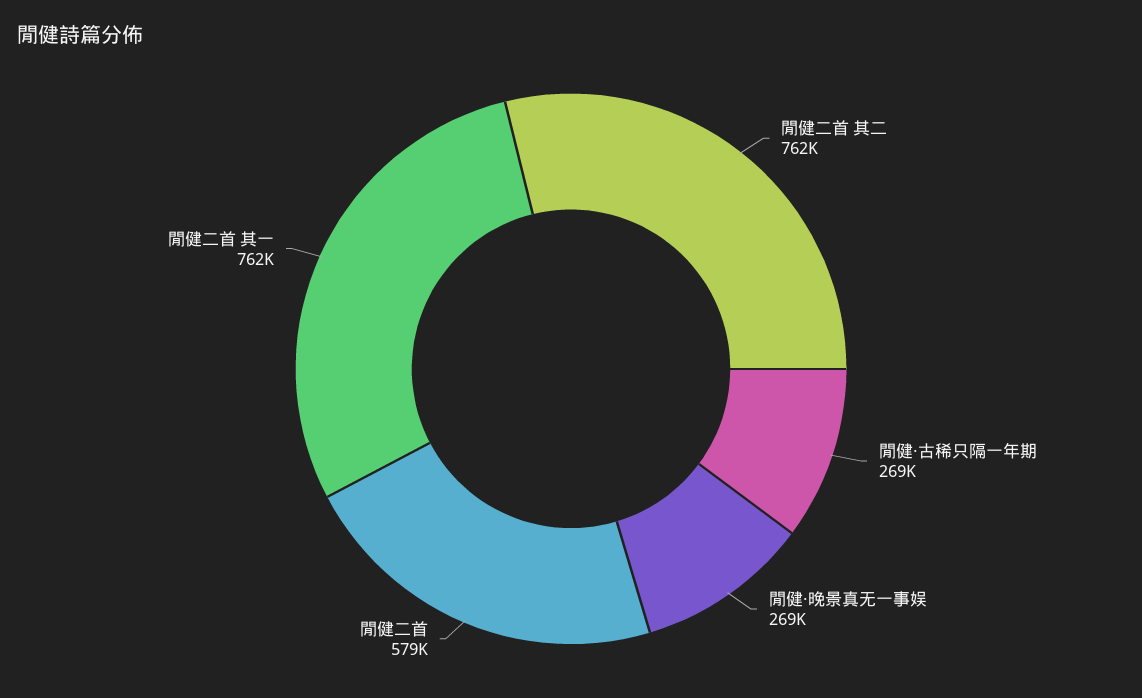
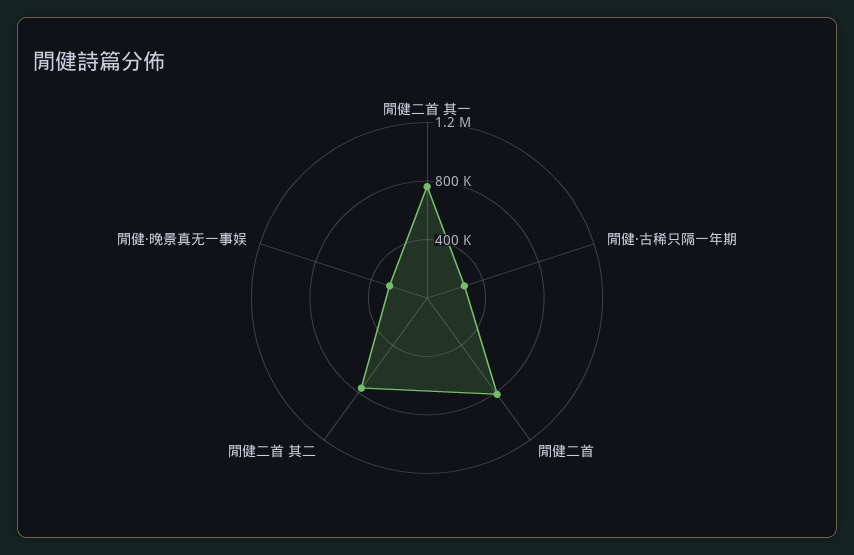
  {
    "閒健二首 其二": 762000,
    "閒健·古稀只隔一年期": 269000,
    "閒健·晚景真无一事娱": 269000,
-   "閒健二首": 579000,
+   "閒健二首": 800000,
    "閒健二首 其一": 762000
  }

